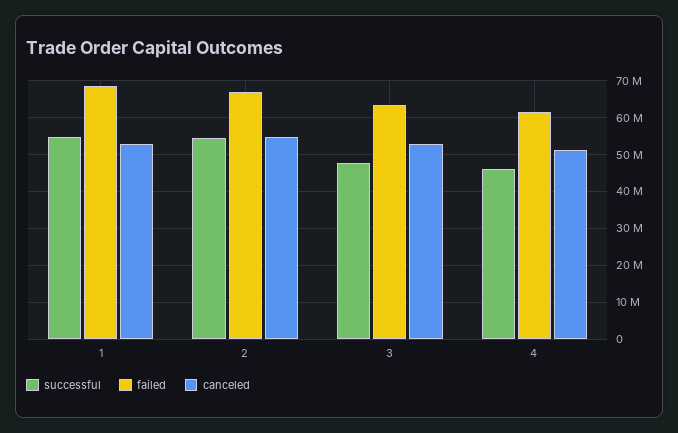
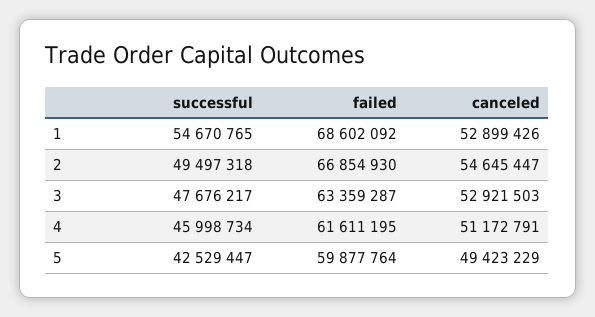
  {
    "successful": {
      "1": 54670765,
-     "2": 54000000,
+     "2": 49497318,
      "3": 47676217,
-     "4": 45998734
+     "4": 45998734,
+     "5": 42529447
    },
    "failed": {
      "1": 68602092,
      "2": 66854930,
      "3": 63359287,
-     "4": 61611195
+     "4": 61611195,
+     "5": 59877764
    },
    "canceled": {
      "1": 52899426,
      "2": 54645447,
      "3": 52921503,
-     "4": 51172791
+     "4": 51172791,
+     "5": 49423229
    }
  }

